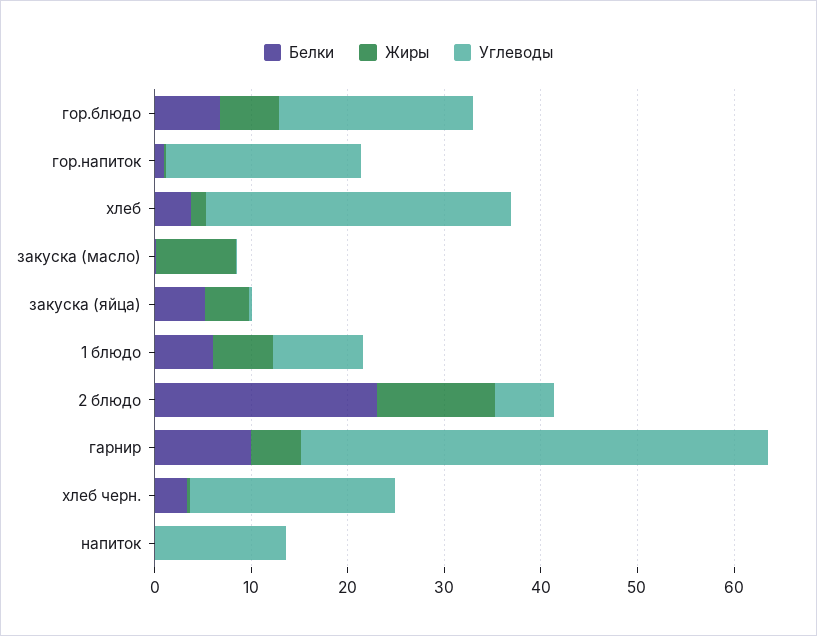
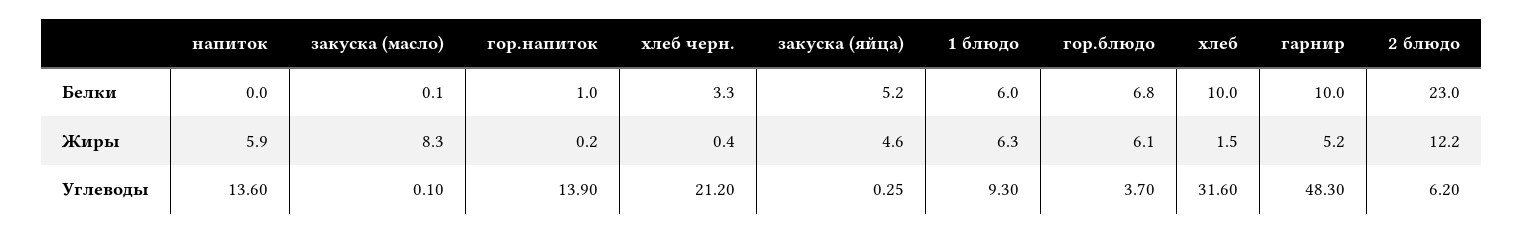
  {
    "Белки": {
      "гор.блюдо": 6.8,
      "гор.напиток": 1,
-     "хлеб": 4,
+     "хлеб": 10,
      "закуска (масло)": 0.1,
      "закуска (яйца)": 5.2,
      "1 блюдо": 6,
      "2 блюдо": 23,
      "гарнир": 10,
      "хлеб черн.": 3.3,
      "напиток": 0
    },
    "Жиры": {
      "гор.блюдо": 6.1,
      "гор.напиток": 0.2,
      "хлеб": 1.5,
      "закуска (масло)": 8.3,
      "закуска (яйца)": 4.6,
      "1 блюдо": 6.3,
      "2 блюдо": 12.2,
      "гарнир": 5.2,
      "хлеб черн.": 0.4,
-     "напиток": 0
+     "напиток": 5.9
    },
    "Углеводы": {
-     "гор.блюдо": 20,
+     "гор.блюдо": 3.7,
-     "гор.напиток": 20,
+     "гор.напиток": 13.9,
      "хлеб": 31.6,
      "закуска (масло)": 0.1,
      "закуска (яйца)": 0.25,
      "1 блюдо": 9.3,
      "2 блюдо": 6.2,
      "гарнир": 48.3,
      "хлеб черн.": 21.2,
      "напиток": 13.6
    }
  }

